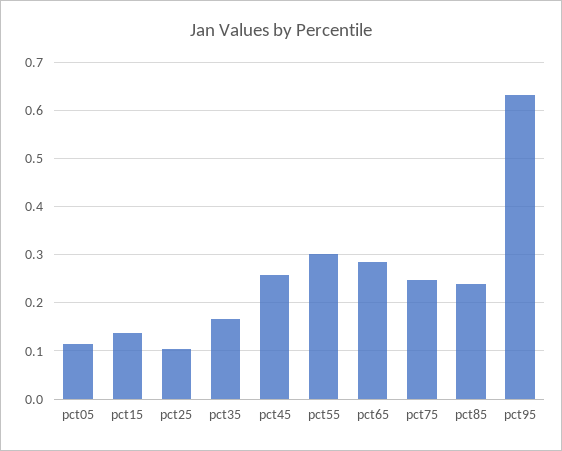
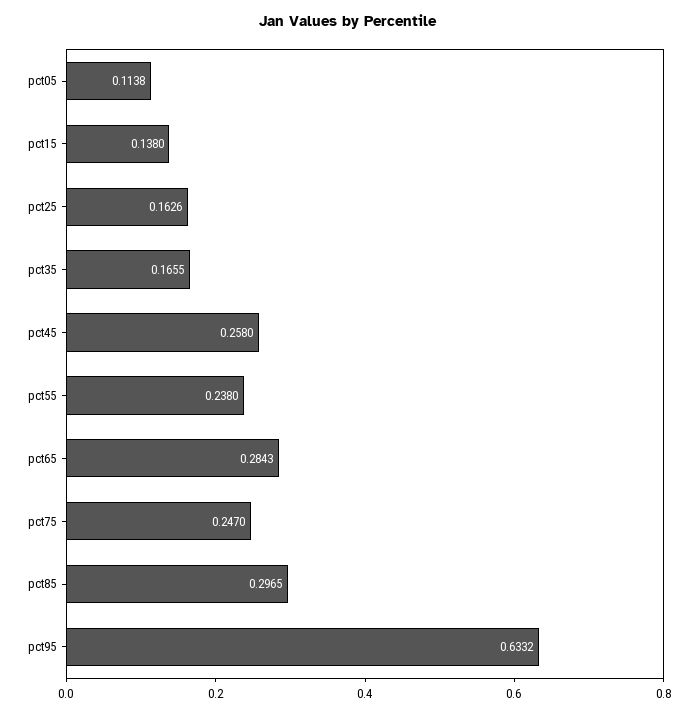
  {
    "pct05": 0.1138,
    "pct15": 0.138,
-   "pct25": 0.1,
+   "pct25": 0.1626,
    "pct35": 0.1655,
    "pct45": 0.258,
-   "pct55": 0.3,
+   "pct55": 0.238,
    "pct65": 0.2843,
    "pct75": 0.247,
-   "pct85": 0.24,
+   "pct85": 0.2965,
    "pct95": 0.6332
  }

